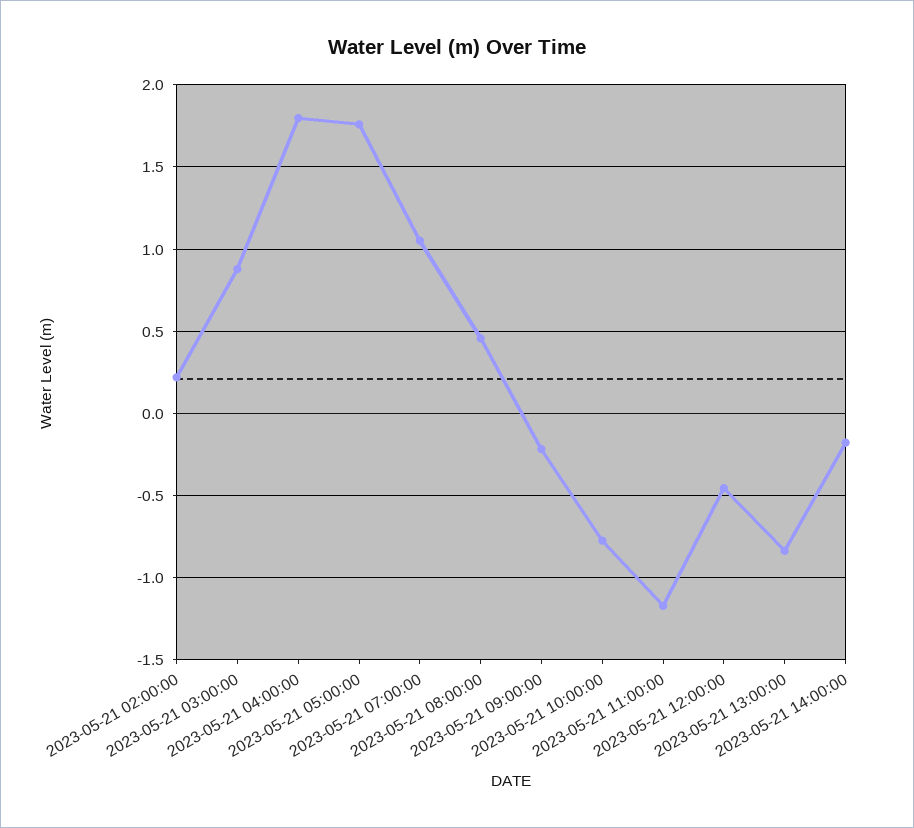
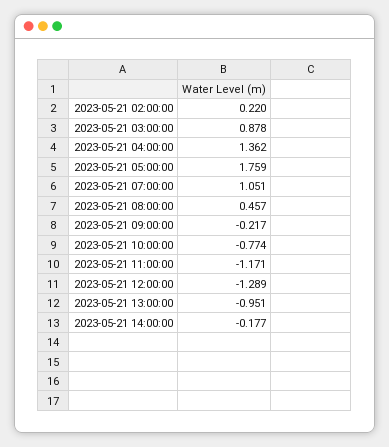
  {
    "2023-05-21 02:00:00": 0.22,
    "2023-05-21 03:00:00": 0.878,
-   "2023-05-21 04:00:00": 1.8,
+   "2023-05-21 04:00:00": 1.362,
    "2023-05-21 05:00:00": 1.759,
    "2023-05-21 07:00:00": 1.051,
    "2023-05-21 08:00:00": 0.457,
    "2023-05-21 09:00:00": -0.217,
    "2023-05-21 10:00:00": -0.774,
    "2023-05-21 11:00:00": -1.171,
-   "2023-05-21 12:00:00": -0.45,
+   "2023-05-21 12:00:00": -1.289,
-   "2023-05-21 13:00:00": -0.85,
+   "2023-05-21 13:00:00": -0.951,
    "2023-05-21 14:00:00": -0.177
  }

